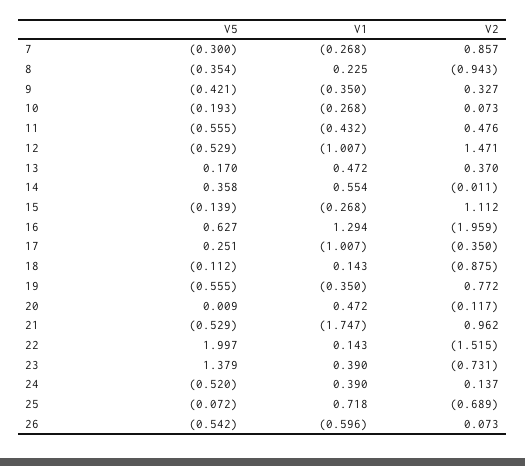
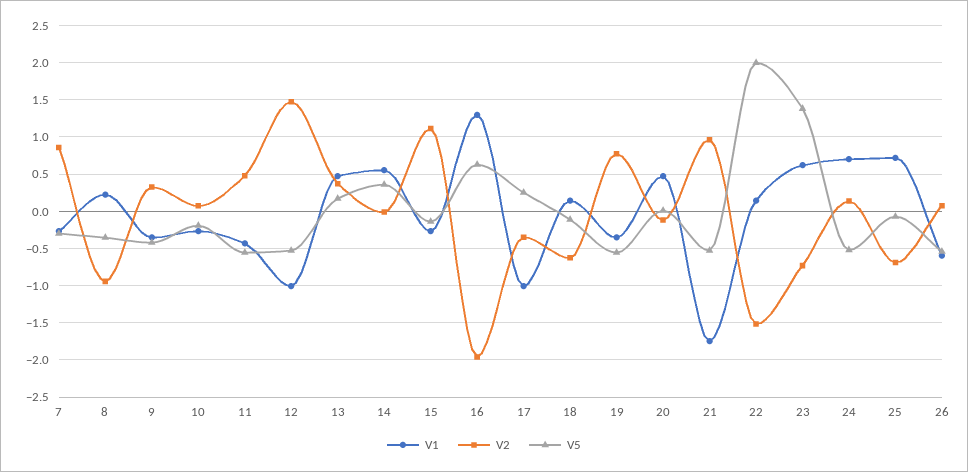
  {
    "V5": {
      "7": -0.3,
      "8": -0.354,
      "9": -0.421,
      "10": -0.193,
      "11": -0.555,
      "12": -0.529,
      "13": 0.17,
      "14": 0.358,
      "15": -0.139,
      "16": 0.627,
      "17": 0.251,
      "18": -0.112,
      "19": -0.555,
      "20": 0.009,
      "21": -0.529,
      "22": 1.997,
      "23": 1.379,
      "24": -0.52,
      "25": -0.072,
      "26": -0.542
    },
    "V1": {
      "7": -0.268,
      "8": 0.225,
      "9": -0.35,
      "10": -0.268,
      "11": -0.432,
      "12": -1.007,
      "13": 0.472,
      "14": 0.554,
      "15": -0.268,
      "16": 1.294,
      "17": -1.007,
      "18": 0.143,
      "19": -0.35,
      "20": 0.472,
      "21": -1.747,
      "22": 0.143,
-     "23": 0.39,
+     "23": 0.6,
-     "24": 0.39,
+     "24": 0.7,
      "25": 0.718,
      "26": -0.596
    },
    "V2": {
      "7": 0.857,
      "8": -0.943,
      "9": 0.327,
      "10": 0.073,
      "11": 0.476,
      "12": 1.471,
      "13": 0.37,
      "14": -0.011,
      "15": 1.112,
      "16": -1.959,
      "17": -0.35,
-     "18": -0.875,
+     "18": -0.6,
      "19": 0.772,
      "20": -0.117,
      "21": 0.962,
      "22": -1.515,
      "23": -0.731,
      "24": 0.137,
      "25": -0.689,
      "26": 0.073
    }
  }

